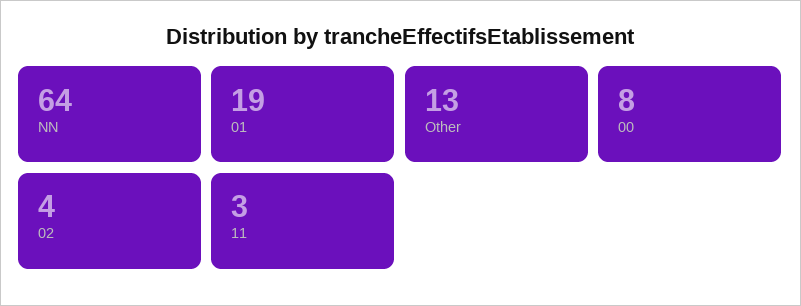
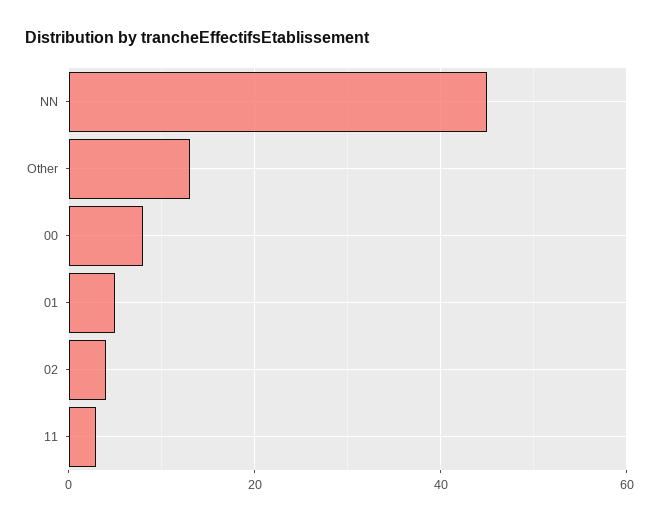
  {
-   "NN": 64,
+   "NN": 45,
-   "01": 19,
+   "01": 5,
    "Other": 13,
    "00": 8,
    "02": 4,
    "11": 3
  }

